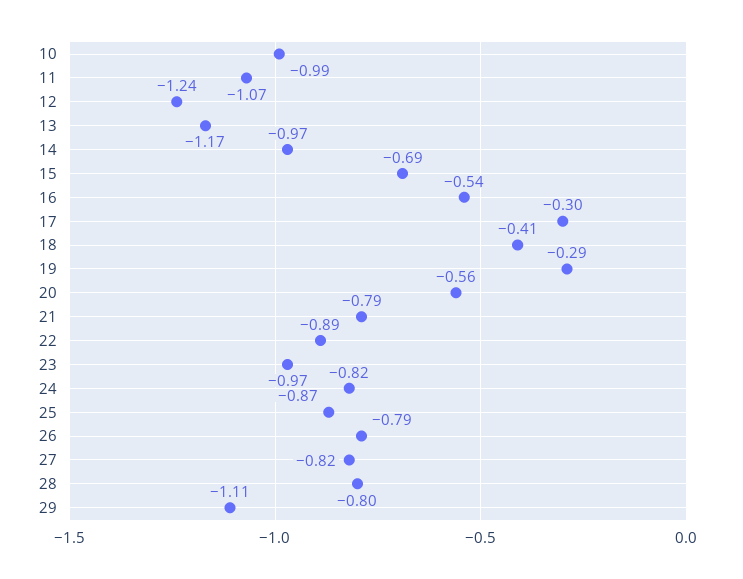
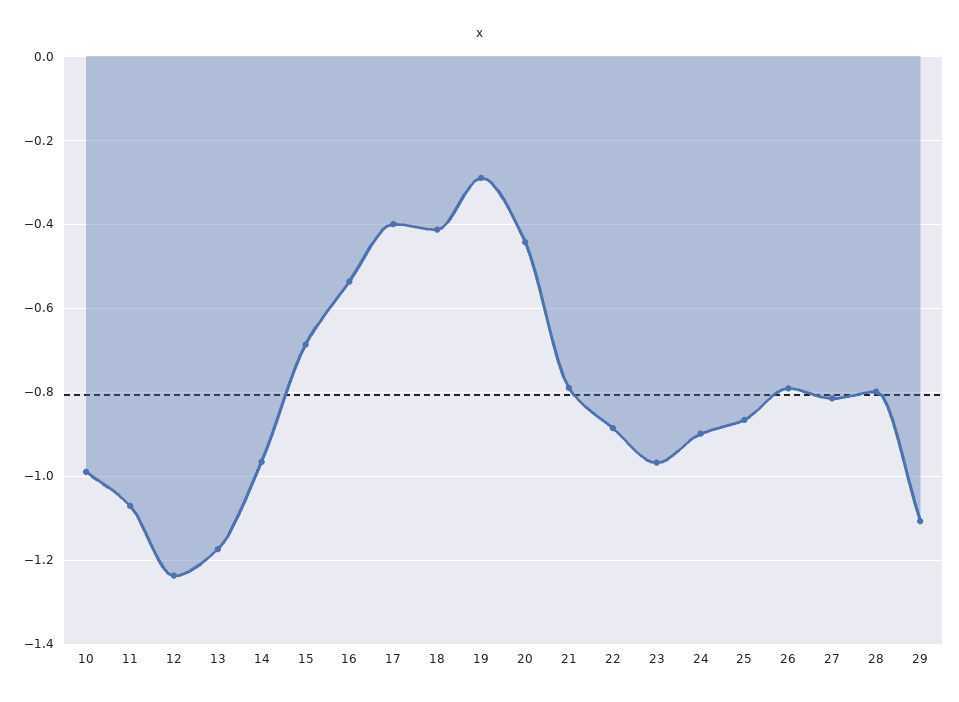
  {
    "10": -0.99,
    "11": -1.07,
    "12": -1.24,
    "13": -1.17,
    "14": -0.97,
    "15": -0.69,
    "16": -0.54,
-   "17": -0.3,
+   "17": -0.4,
    "18": -0.41,
    "19": -0.29,
-   "20": -0.56,
+   "20": -0.44,
    "21": -0.79,
    "22": -0.89,
    "23": -0.97,
-   "24": -0.82,
+   "24": -0.9,
    "25": -0.87,
    "26": -0.79,
    "27": -0.82,
    "28": -0.8,
    "29": -1.11
  }

